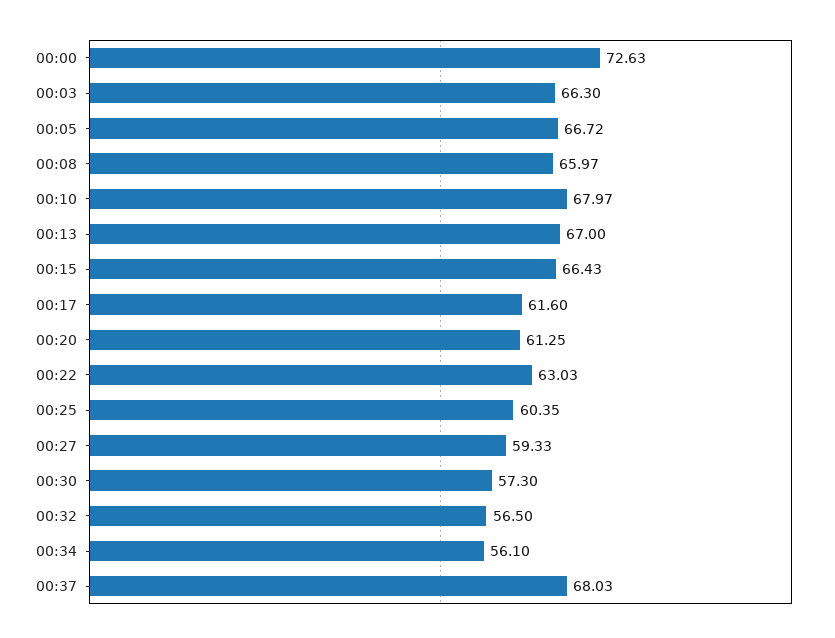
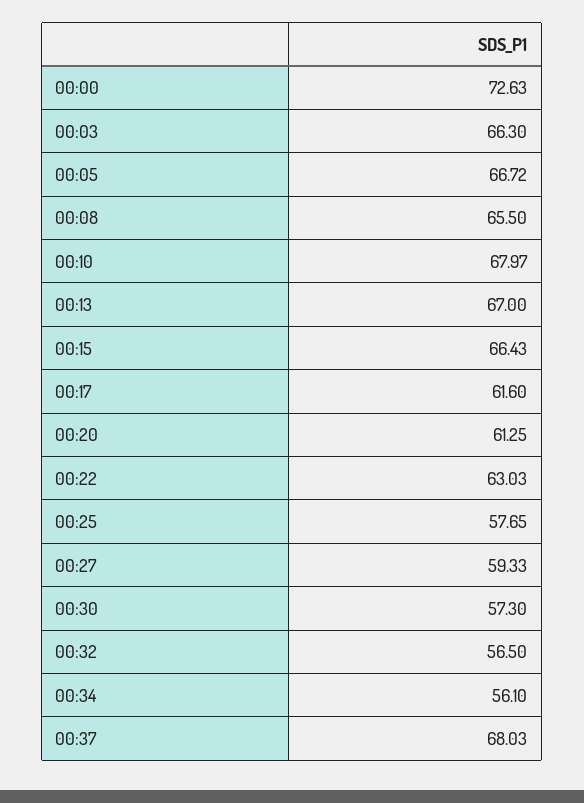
  {
    "00:00": 72.63,
    "00:03": 66.3,
    "00:05": 66.72,
-   "00:08": 65.97,
+   "00:08": 65.5,
    "00:10": 67.97,
    "00:13": 67,
    "00:15": 66.43,
    "00:17": 61.6,
    "00:20": 61.25,
    "00:22": 63.03,
-   "00:25": 60.35,
+   "00:25": 57.65,
    "00:27": 59.33,
    "00:30": 57.3,
    "00:32": 56.5,
    "00:34": 56.1,
    "00:37": 68.03
  }

